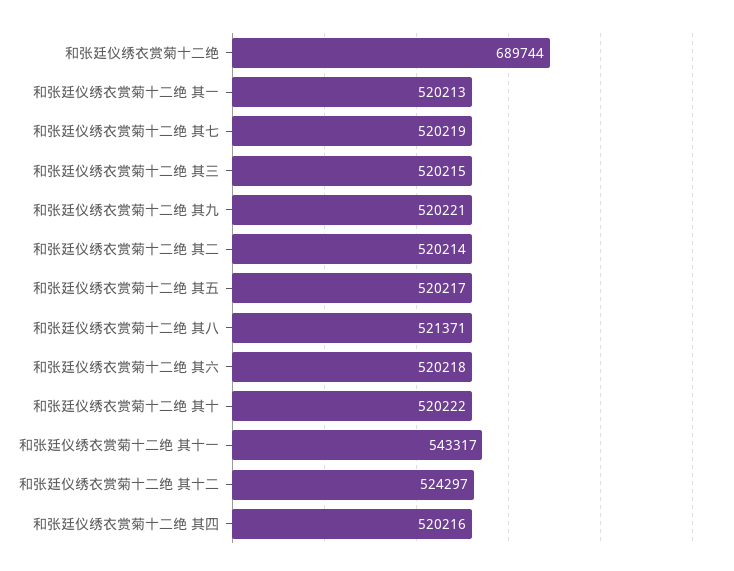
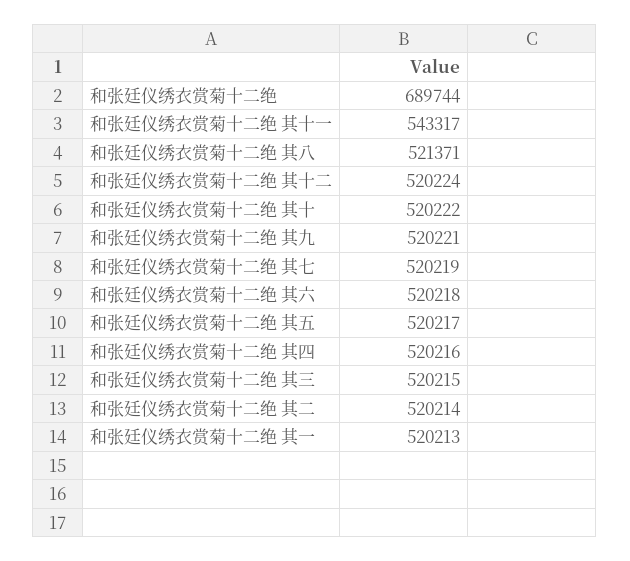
  {
    "和张廷仪绣衣赏菊十二绝": 689744,
    "和张廷仪绣衣赏菊十二绝 其一": 520213,
    "和张廷仪绣衣赏菊十二绝 其七": 520219,
    "和张廷仪绣衣赏菊十二绝 其三": 520215,
    "和张廷仪绣衣赏菊十二绝 其九": 520221,
    "和张廷仪绣衣赏菊十二绝 其二": 520214,
    "和张廷仪绣衣赏菊十二绝 其五": 520217,
    "和张廷仪绣衣赏菊十二绝 其八": 521371,
    "和张廷仪绣衣赏菊十二绝 其六": 520218,
    "和张廷仪绣衣赏菊十二绝 其十": 520222,
    "和张廷仪绣衣赏菊十二绝 其十一": 543317,
-   "和张廷仪绣衣赏菊十二绝 其十二": 524297,
+   "和张廷仪绣衣赏菊十二绝 其十二": 520224,
    "和张廷仪绣衣赏菊十二绝 其四": 520216
  }

